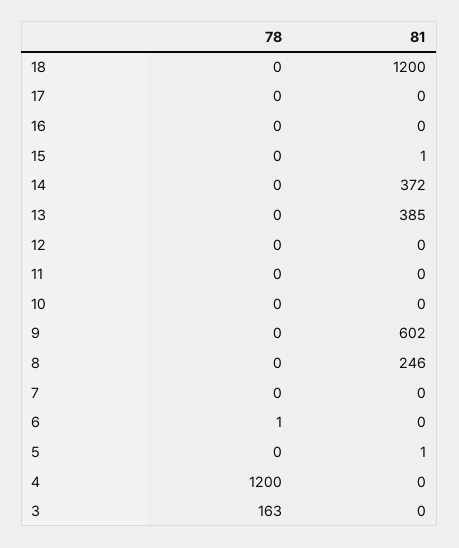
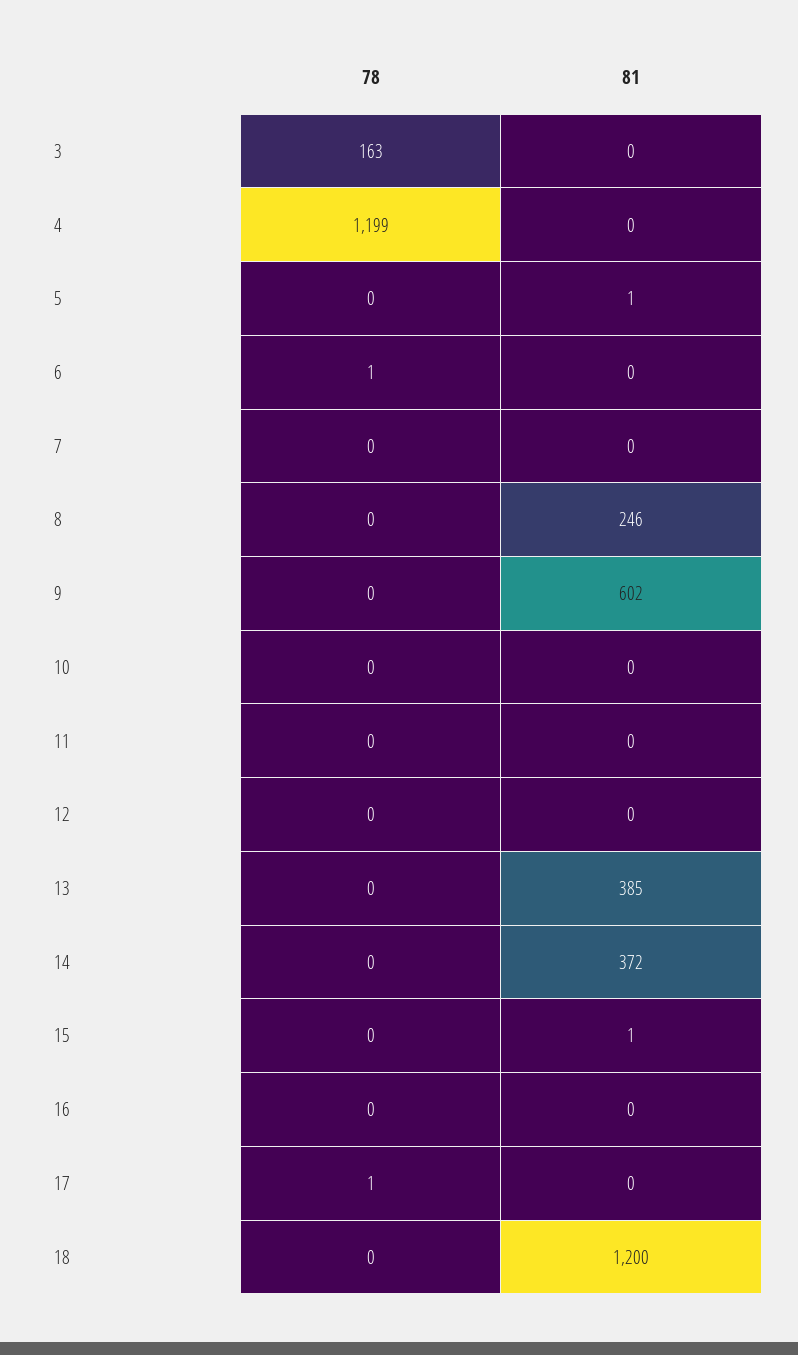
  {
    "78": {
      "18": 0,
-     "17": 0,
+     "17": 1,
      "16": 0,
      "15": 0,
      "14": 0,
      "13": 0,
      "12": 0,
      "11": 0,
      "10": 0,
      "9": 0,
      "8": 0,
      "7": 0,
      "6": 1,
      "5": 0,
-     "4": 1200,
+     "4": 1199,
      "3": 163
    },
    "81": {
      "18": 1200,
      "17": 0,
      "16": 0,
      "15": 1,
      "14": 372,
      "13": 385,
      "12": 0,
      "11": 0,
      "10": 0,
      "9": 602,
      "8": 246,
      "7": 0,
      "6": 0,
      "5": 1,
      "4": 0,
      "3": 0
    }
  }

